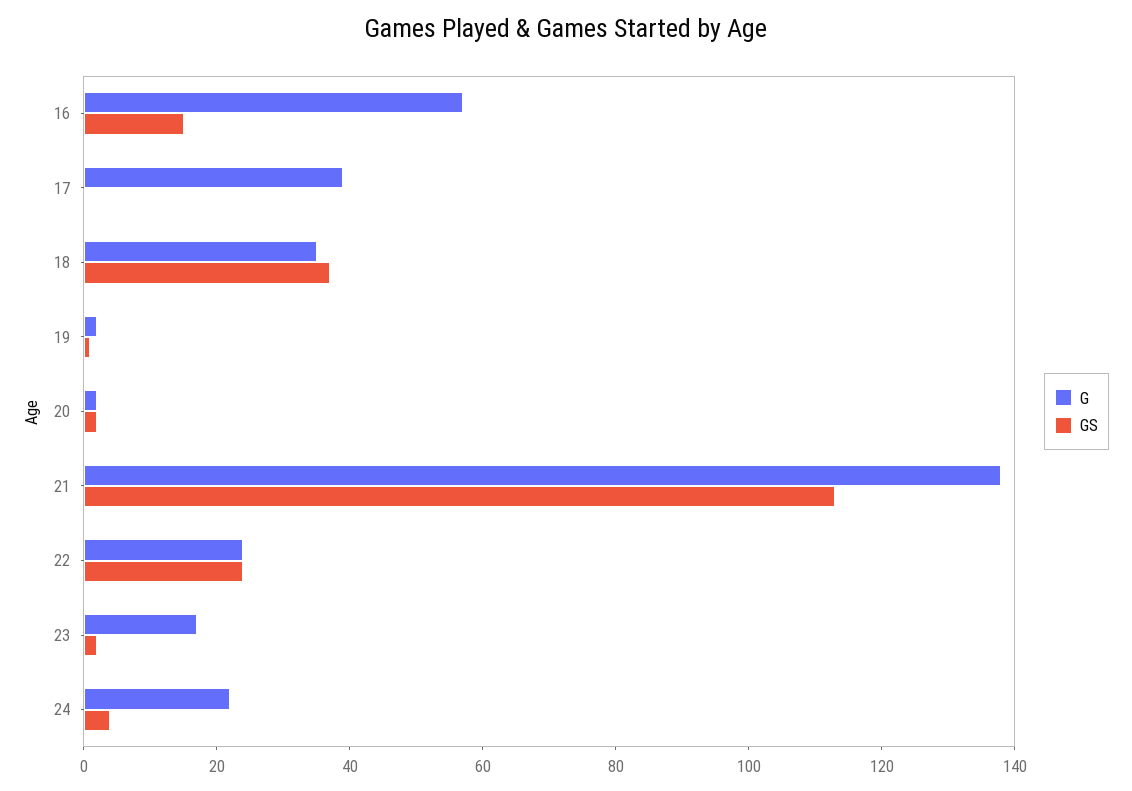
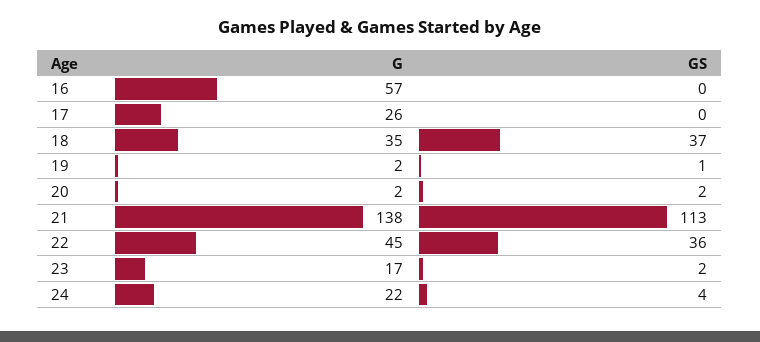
  {
    "G": {
      "16": 57,
-     "17": 40,
+     "17": 26,
      "18": 35,
      "19": 2,
      "20": 2,
      "21": 138,
-     "22": 25,
+     "22": 45,
      "23": 17,
      "24": 22
    },
    "GS": {
-     "16": 15,
+     "16": 0,
      "17": 0,
      "18": 37,
      "19": 1,
      "20": 2,
      "21": 113,
-     "22": 25,
+     "22": 36,
      "23": 2,
      "24": 4
    }
  }

